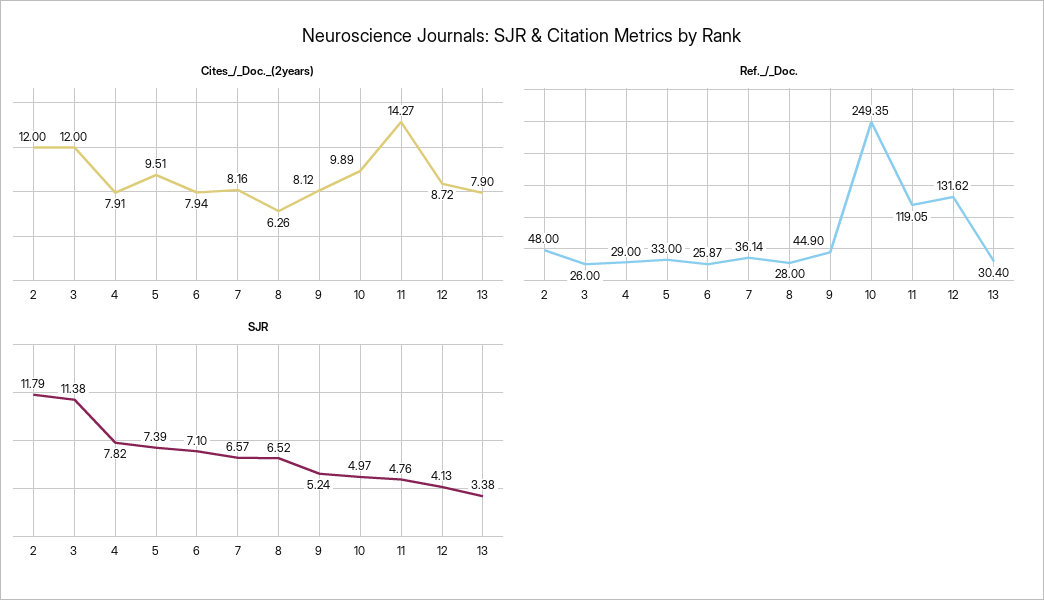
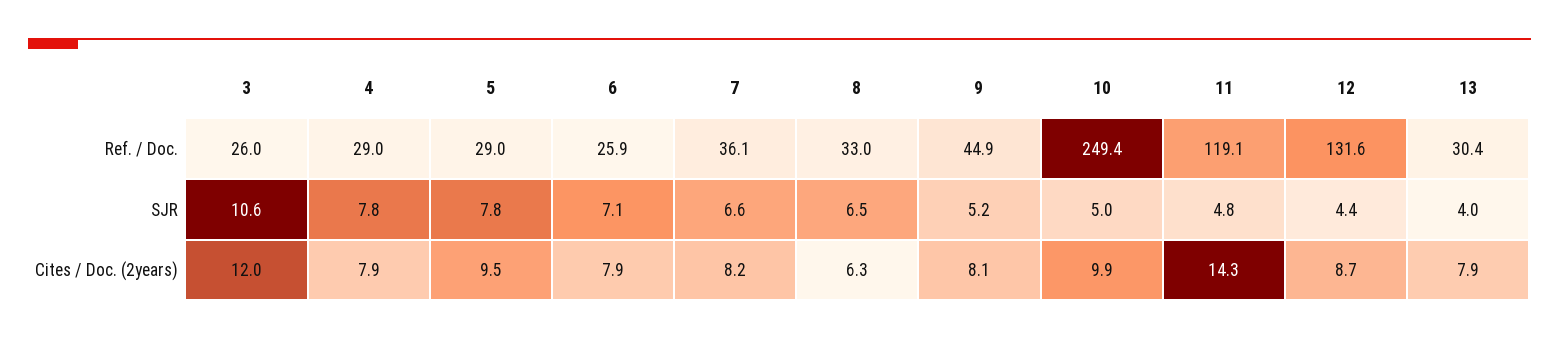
  {
    "Cites_/_Doc._(2years)": {
-     "2": 12,
      "3": 12,
      "4": 7.91,
      "5": 9.51,
      "6": 7.94,
      "7": 8.16,
      "8": 6.26,
      "9": 8.12,
      "10": 9.89,
      "11": 14.27,
      "12": 8.72,
      "13": 7.9
    },
    "Ref._/_Doc.": {
-     "2": 48,
      "3": 26,
      "4": 29,
-     "5": 33,
+     "5": 29,
      "6": 25.87,
      "7": 36.14,
-     "8": 28,
+     "8": 33,
      "9": 44.9,
      "10": 249.35,
      "11": 119.05,
      "12": 131.62,
      "13": 30.4
    },
    "SJR": {
-     "2": 11.79,
-     "3": 11.38,
+     "3": 10.6,
      "4": 7.82,
-     "5": 7.39,
+     "5": 7.8,
      "6": 7.1,
      "7": 6.57,
      "8": 6.52,
      "9": 5.24,
      "10": 4.97,
      "11": 4.76,
-     "12": 4.13,
+     "12": 4.4,
-     "13": 3.38
+     "13": 4
    }
  }

